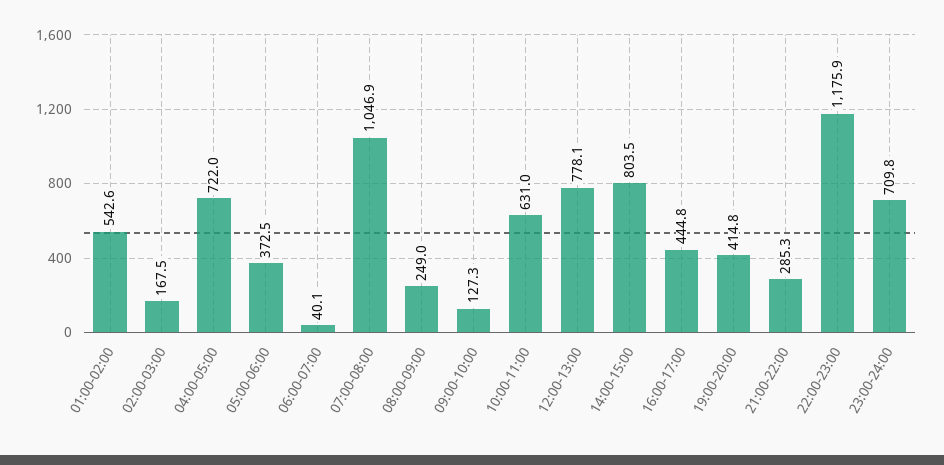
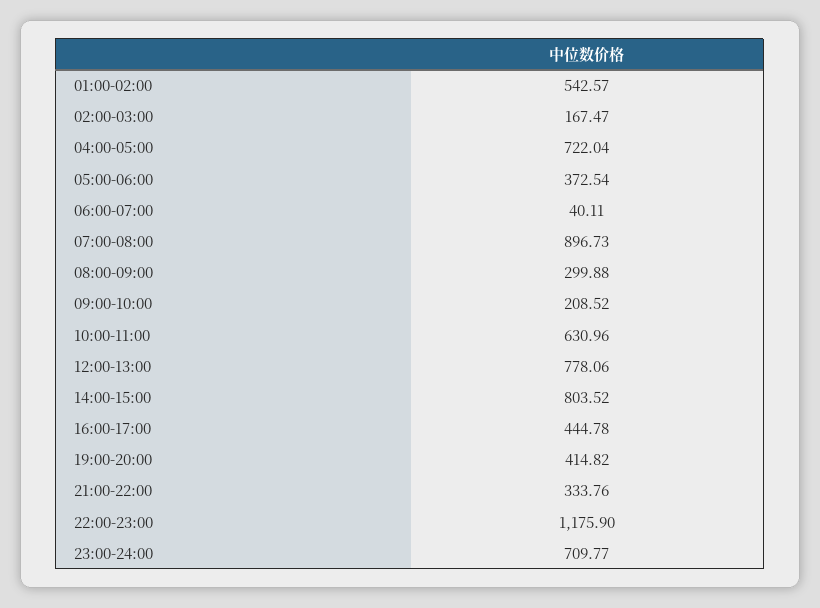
  {
    "01:00-02:00": 542.57,
    "02:00-03:00": 167.47,
    "04:00-05:00": 722.04,
    "05:00-06:00": 372.54,
    "06:00-07:00": 40.11,
-   "07:00-08:00": 1046.9,
+   "07:00-08:00": 896.73,
-   "08:00-09:00": 249,
+   "08:00-09:00": 299.88,
-   "09:00-10:00": 127.3,
+   "09:00-10:00": 208.52,
    "10:00-11:00": 630.96,
    "12:00-13:00": 778.06,
    "14:00-15:00": 803.52,
    "16:00-17:00": 444.78,
    "19:00-20:00": 414.82,
-   "21:00-22:00": 285.3,
+   "21:00-22:00": 333.76,
    "22:00-23:00": 1175.9,
    "23:00-24:00": 709.77
  }

